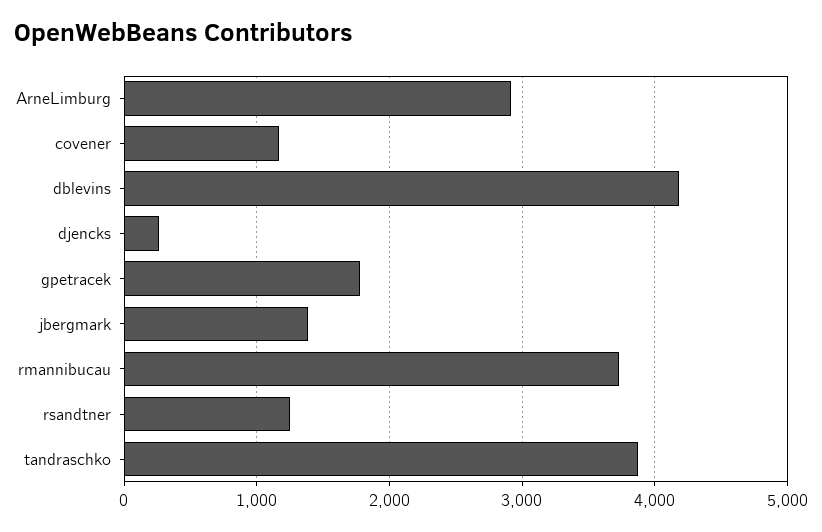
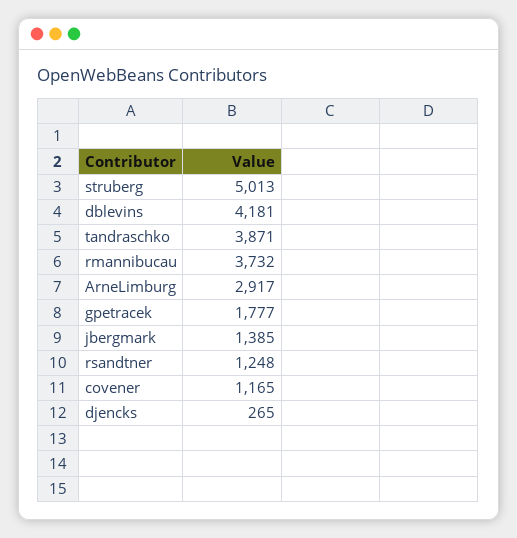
  {
    "ArneLimburg": 2917,
    "covener": 1165,
    "dblevins": 4181,
    "djencks": 265,
    "gpetracek": 1777,
    "jbergmark": 1385,
    "rmannibucau": 3732,
    "rsandtner": 1248,
-   "tandraschko": 3871
+   "tandraschko": 3871,
+   "struberg": 5013
  }

